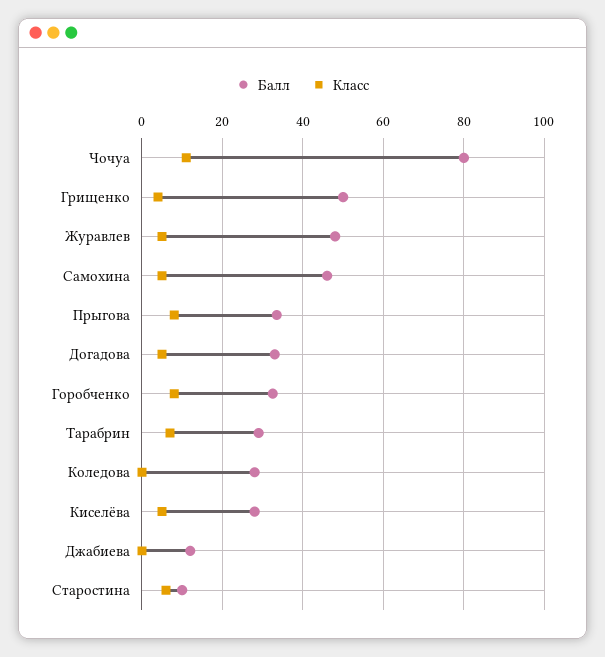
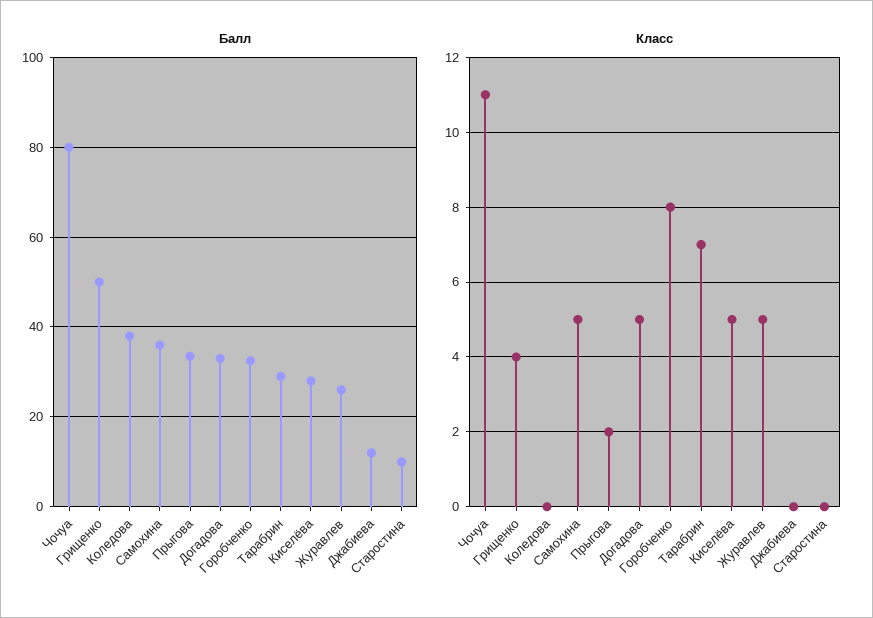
  {
    "Балл": {
      "Чочуа": 80,
      "Грищенко": 50,
-     "Журавлев": 48,
+     "Журавлев": 26,
-     "Самохина": 46,
+     "Самохина": 36,
      "Прыгова": 34,
      "Догадова": 34,
      "Горобченко": 32,
      "Тарабрин": 30,
-     "Коледова": 28,
+     "Коледова": 38,
      "Киселёва": 28,
      "Джабиева": 12,
      "Старостина": 10
    },
    "Класс": {
      "Чочуа": 11,
      "Грищенко": 4,
      "Журавлев": 5,
      "Самохина": 5,
-     "Прыгова": 8,
+     "Прыгова": 2,
      "Догадова": 5,
      "Горобченко": 8,
      "Тарабрин": 7,
      "Коледова": 0,
      "Киселёва": 5,
      "Джабиева": 0,
-     "Старостина": 6
+     "Старостина": 0
    }
  }

